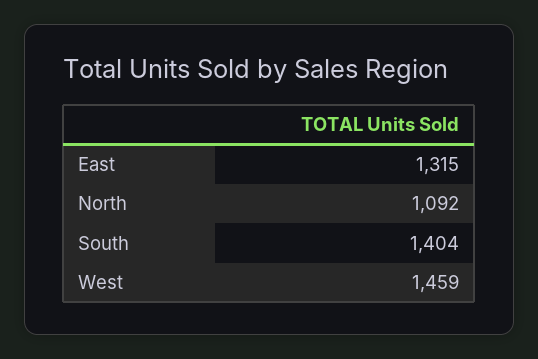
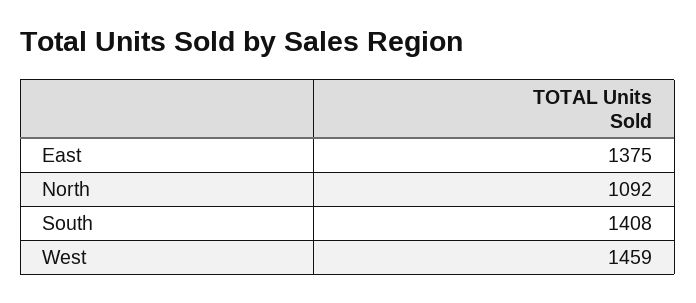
  {
-   "East": 1315,
+   "East": 1375,
    "North": 1092,
-   "South": 1404,
+   "South": 1408,
    "West": 1459
  }

